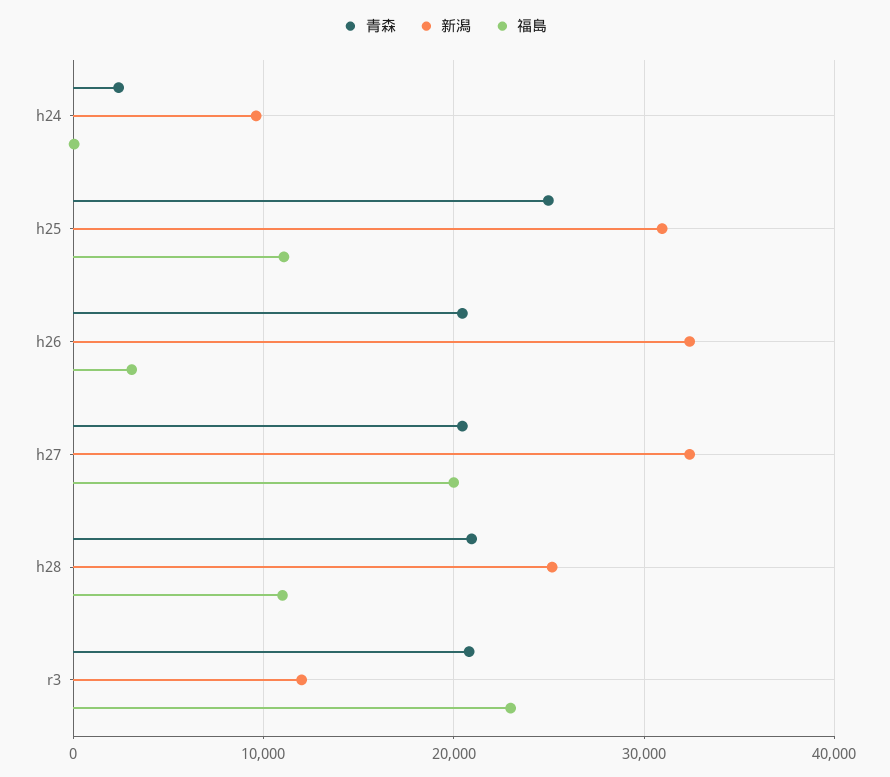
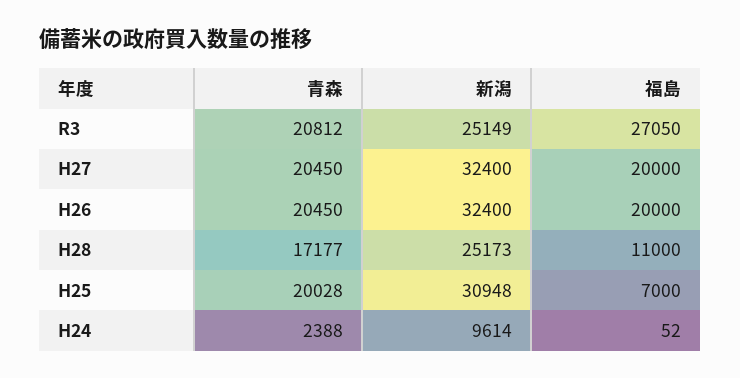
  {
    "青森": {
      "h24": 2388,
-     "h25": 25000,
+     "h25": 20028,
      "h26": 20450,
      "h27": 20450,
-     "h28": 21000,
+     "h28": 17177,
      "r3": 20812
    },
    "新潟": {
      "h24": 9614,
      "h25": 30948,
      "h26": 32400,
      "h27": 32400,
      "h28": 25173,
-     "r3": 12000
+     "r3": 25149
    },
    "福島": {
      "h24": 52,
-     "h25": 11000,
+     "h25": 7000,
-     "h26": 3000,
+     "h26": 20000,
      "h27": 20000,
      "h28": 11000,
-     "r3": 23000
+     "r3": 27050
    }
  }

